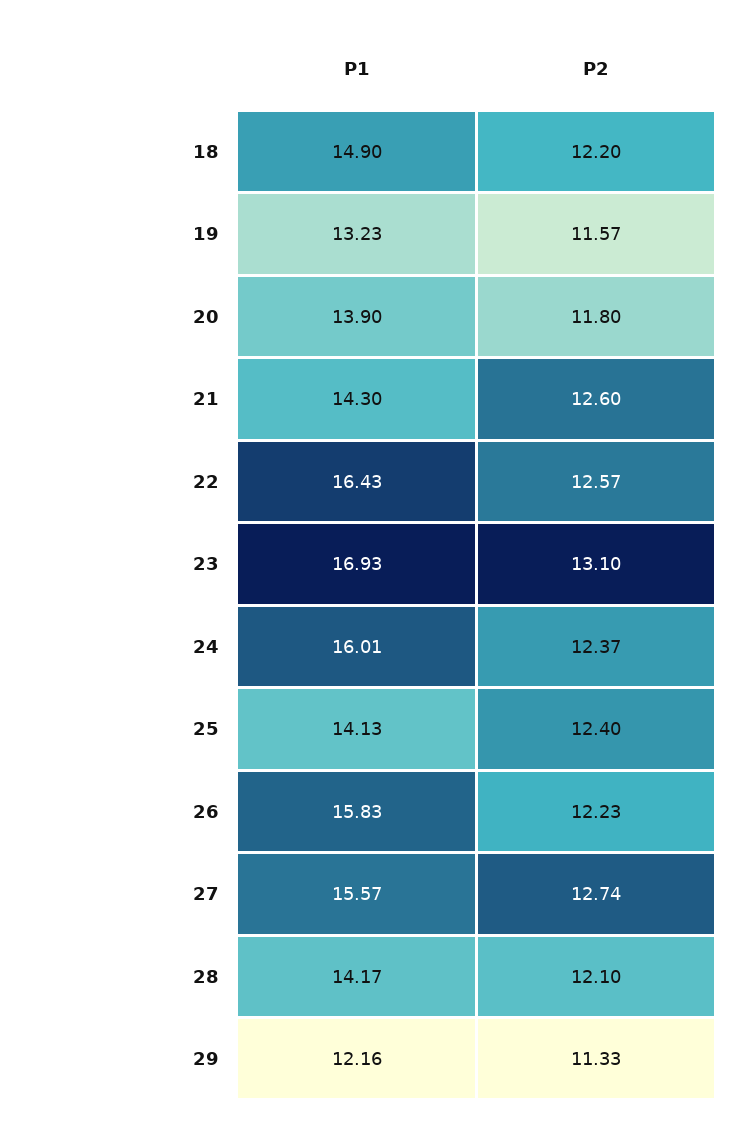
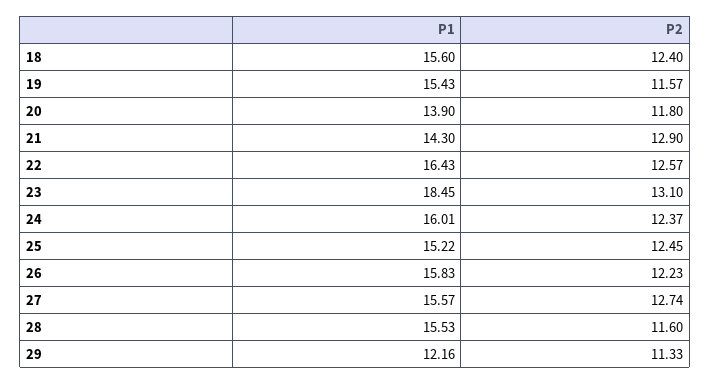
  {
    "P1": {
-     "18": 14.9,
+     "18": 15.6,
-     "19": 13.23,
+     "19": 15.43,
      "20": 13.9,
      "21": 14.3,
      "22": 16.43,
-     "23": 16.93,
+     "23": 18.45,
      "24": 16.01,
-     "25": 14.13,
+     "25": 15.22,
      "26": 15.83,
      "27": 15.57,
-     "28": 14.17,
+     "28": 15.53,
      "29": 12.16
    },
    "P2": {
-     "18": 12.2,
+     "18": 12.4,
      "19": 11.57,
      "20": 11.8,
-     "21": 12.6,
+     "21": 12.9,
      "22": 12.57,
      "23": 13.1,
      "24": 12.37,
-     "25": 12.4,
+     "25": 12.45,
      "26": 12.23,
      "27": 12.74,
-     "28": 12.1,
+     "28": 11.6,
      "29": 11.33
    }
  }

